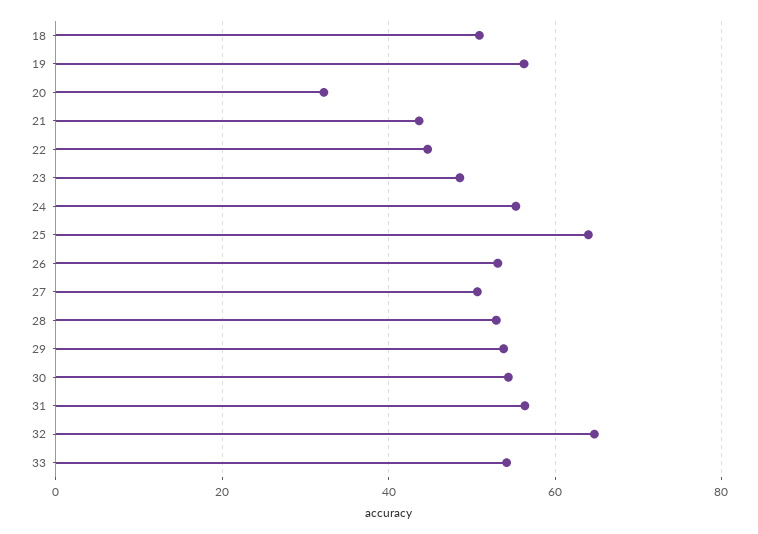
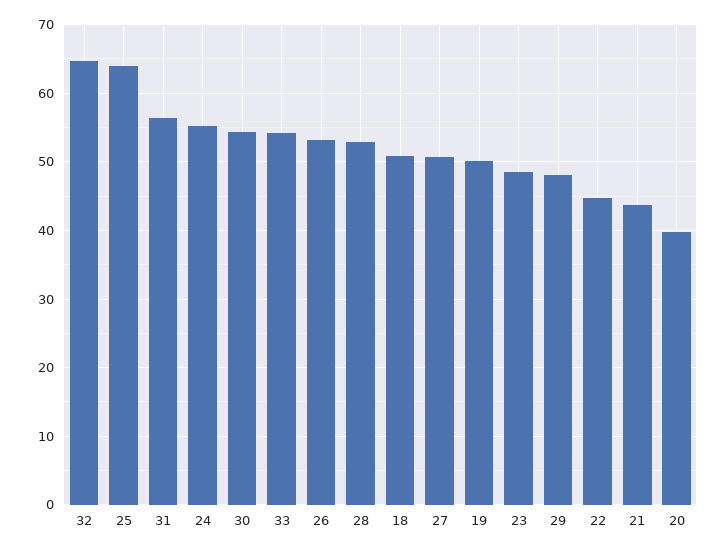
  {
    "18": 51,
-   "19": 56,
+   "19": 50,
-   "20": 32,
+   "20": 40,
    "21": 44,
    "22": 45,
    "23": 49,
    "24": 55,
    "25": 64,
    "26": 53,
    "27": 51,
    "28": 53,
-   "29": 54,
+   "29": 48,
    "30": 54,
    "31": 56,
    "32": 65,
    "33": 54
  }

